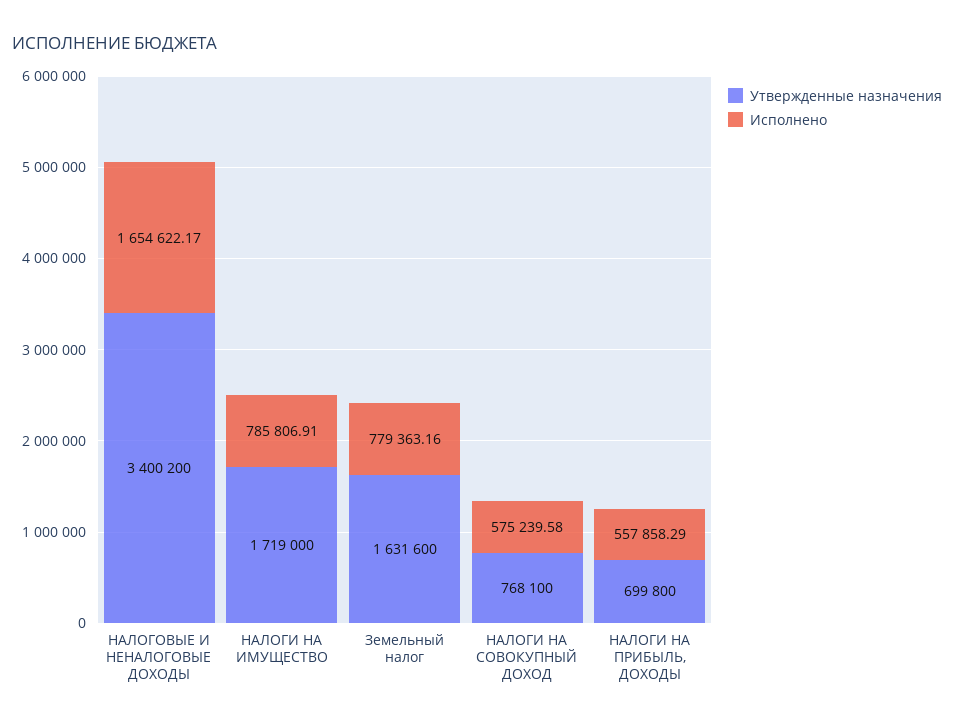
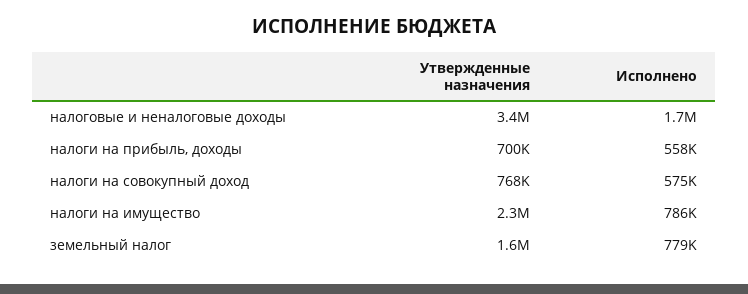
  {
    "Утвержденные назначения": {
      "НАЛОГОВЫЕ И НЕНАЛОГОВЫЕ ДОХОДЫ": 3400200,
-     "НАЛОГИ НА ИМУЩЕСТВО": 1719000,
+     "НАЛОГИ НА ИМУЩЕСТВО": 2300000,
      "Земельный налог": 1631600,
      "НАЛОГИ НА СОВОКУПНЫЙ ДОХОД": 768100,
      "НАЛОГИ НА ПРИБЫЛЬ, ДОХОДЫ": 699800
    },
    "Исполнено": {
      "НАЛОГОВЫЕ И НЕНАЛОГОВЫЕ ДОХОДЫ": 1654622.17,
      "НАЛОГИ НА ИМУЩЕСТВО": 785806.91,
      "Земельный налог": 779363.16,
      "НАЛОГИ НА СОВОКУПНЫЙ ДОХОД": 575239.58,
      "НАЛОГИ НА ПРИБЫЛЬ, ДОХОДЫ": 557858.29
    }
  }

